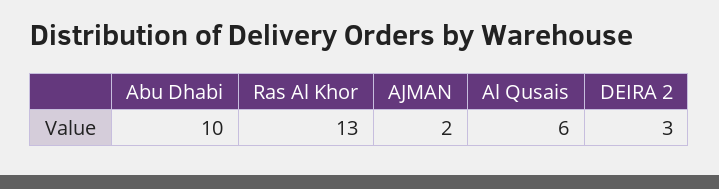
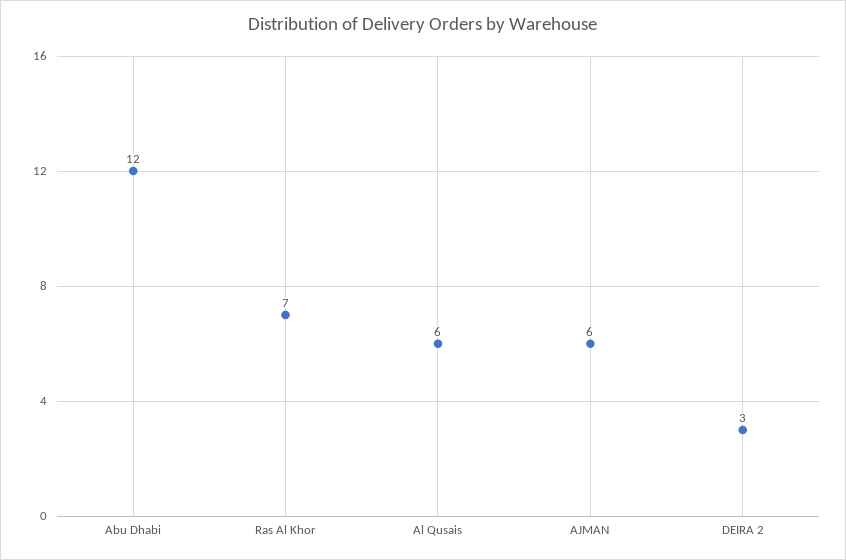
  {
-   "Abu Dhabi": 10,
+   "Abu Dhabi": 12,
-   "Ras Al Khor": 13,
+   "Ras Al Khor": 7,
-   "AJMAN": 2,
+   "AJMAN": 6,
    "Al Qusais": 6,
    "DEIRA 2": 3
  }

